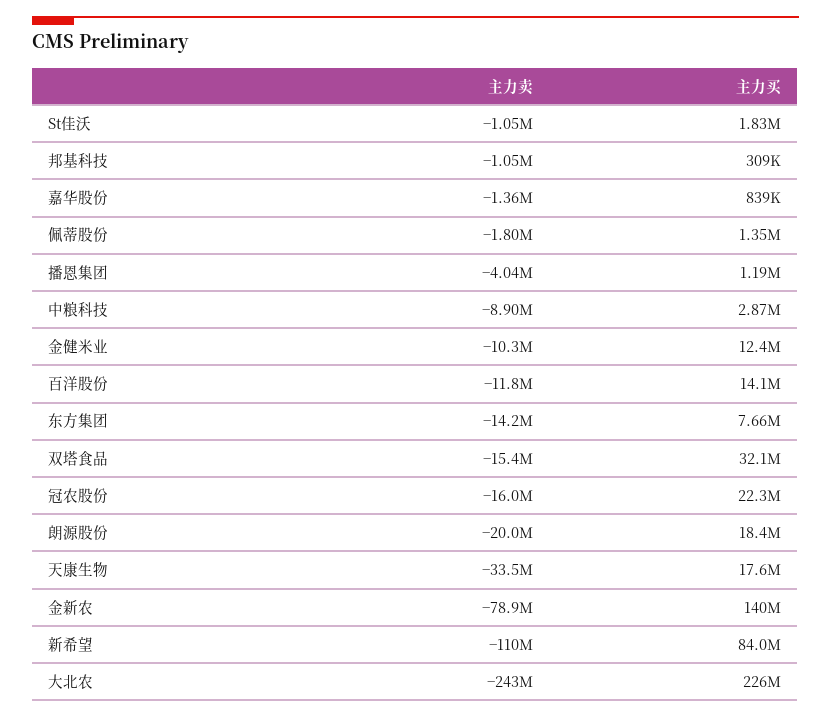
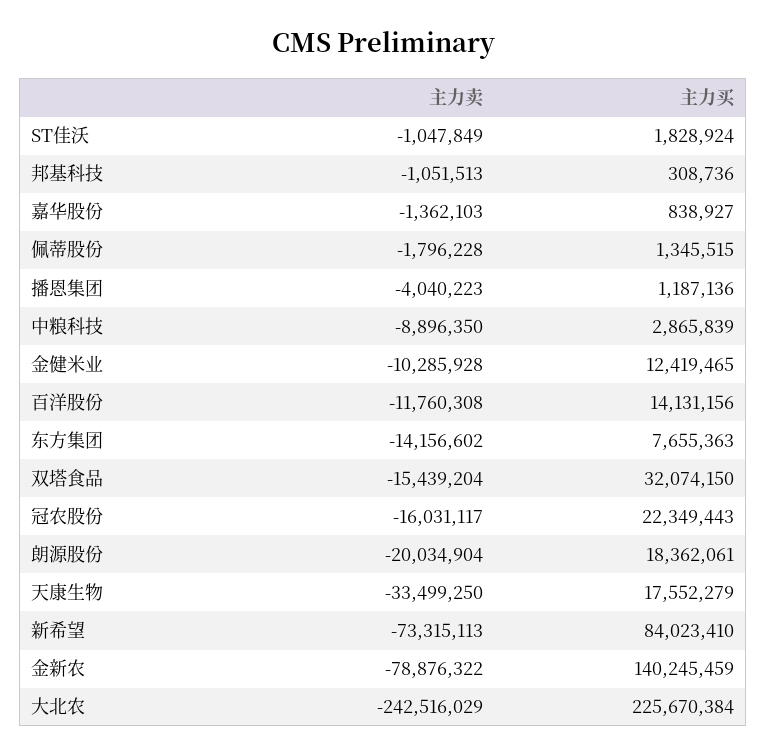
  {
    "主力卖": {
      "St佳沃": -1047849,
      "邦基科技": -1051513,
      "嘉华股份": -1362103,
      "佩蒂股份": -1796228,
      "播恩集团": -4040223,
      "中粮科技": -8896350,
      "金健米业": -10285928,
      "百洋股份": -11760308,
      "东方集团": -14156602,
      "双塔食品": -15439204,
      "冠农股份": -16031117,
      "朗源股份": -20034904,
      "天康生物": -33499250,
      "金新农": -78876322,
-     "新希望": -110000000,
+     "新希望": -73315113,
      "大北农": -242516029
    },
    "主力买": {
      "St佳沃": 1828924,
      "邦基科技": 308736,
      "嘉华股份": 838927,
      "佩蒂股份": 1345515,
      "播恩集团": 1187136,
      "中粮科技": 2865839,
      "金健米业": 12419465,
      "百洋股份": 14131156,
      "东方集团": 7655363,
      "双塔食品": 32074150,
      "冠农股份": 22349443,
      "朗源股份": 18362061,
      "天康生物": 17552279,
      "金新农": 140245459,
      "新希望": 84023410,
      "大北农": 225670384
    }
  }

